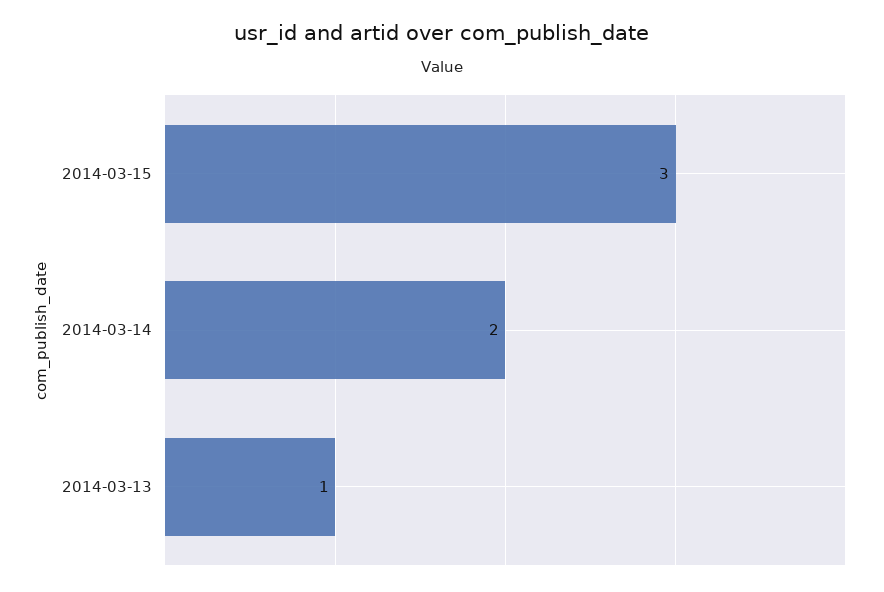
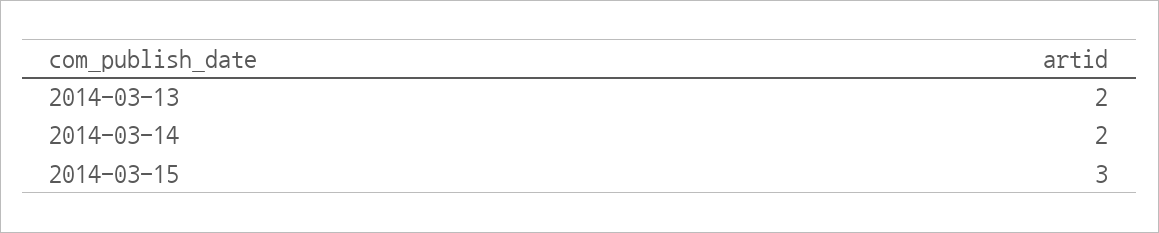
  {
    "2014-03-15": 3,
    "2014-03-14": 2,
-   "2014-03-13": 1
+   "2014-03-13": 2
  }

